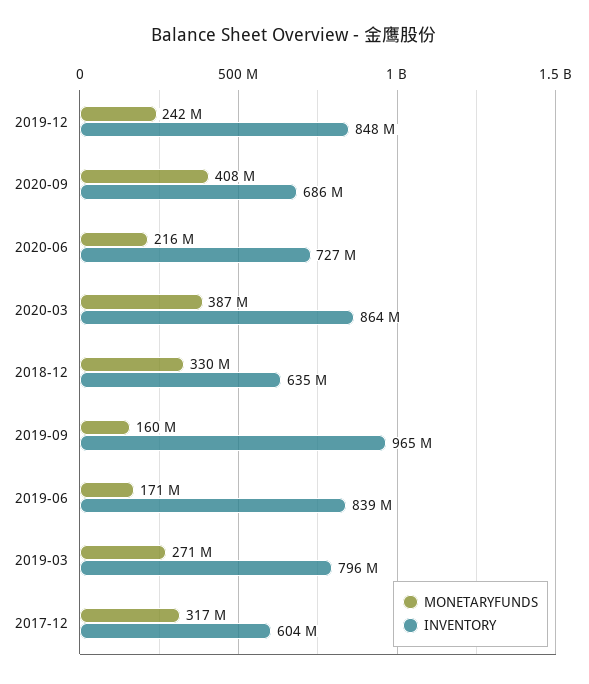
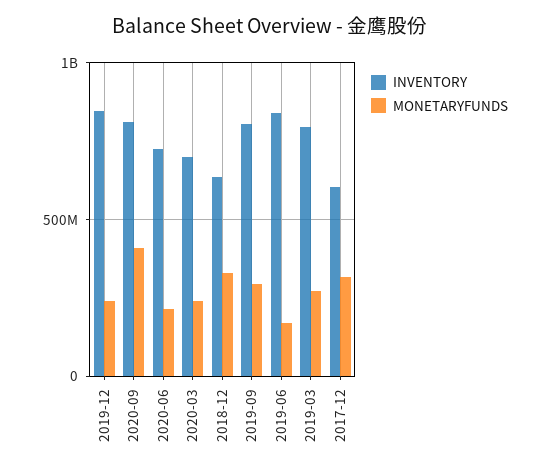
  {
    "MONETARYFUNDS": {
      "2019-12": 242000000,
      "2020-09": 408000000,
      "2020-06": 216000000,
-     "2020-03": 387000000,
+     "2020-03": 250000000,
      "2018-12": 330000000,
-     "2019-09": 160000000,
+     "2019-09": 300000000,
      "2019-06": 171000000,
      "2019-03": 271000000,
      "2017-12": 317000000
    },
    "INVENTORY": {
      "2019-12": 848000000,
-     "2020-09": 686000000,
+     "2020-09": 800000000,
      "2020-06": 727000000,
-     "2020-03": 864000000,
+     "2020-03": 700000000,
      "2018-12": 635000000,
-     "2019-09": 965000000,
+     "2019-09": 800000000,
      "2019-06": 839000000,
      "2019-03": 796000000,
      "2017-12": 604000000
    }
  }

